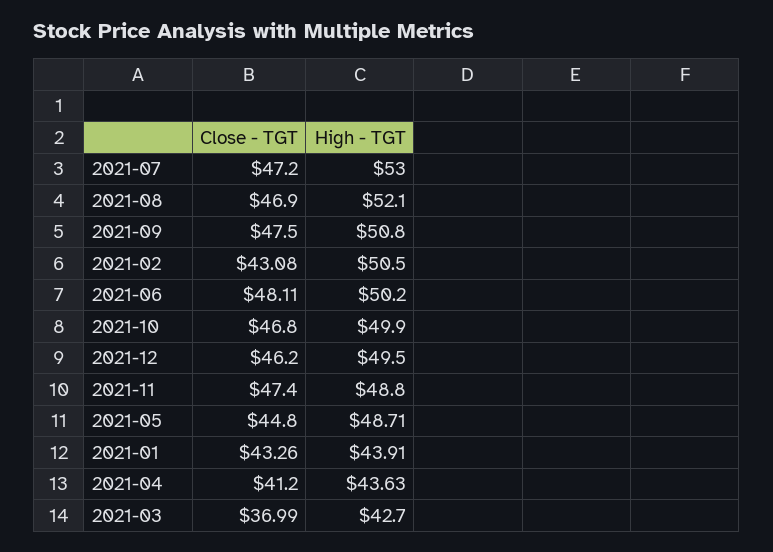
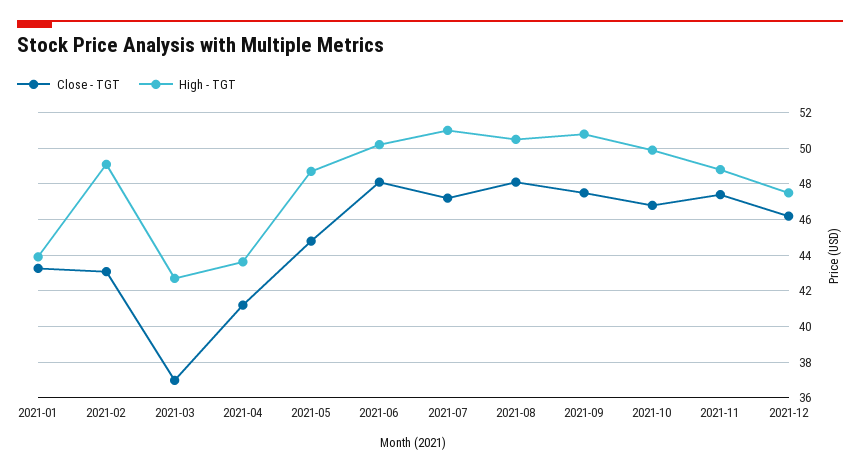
  {
    "Close - TGT": {
      "2021-07": 47.2,
-     "2021-08": 46.9,
+     "2021-08": 48,
      "2021-09": 47.5,
      "2021-02": 43.08,
      "2021-06": 48.11,
      "2021-10": 46.8,
      "2021-12": 46.2,
      "2021-11": 47.4,
      "2021-05": 44.8,
      "2021-01": 43.26,
      "2021-04": 41.2,
      "2021-03": 36.99
    },
    "High - TGT": {
-     "2021-07": 53,
+     "2021-07": 51,
-     "2021-08": 52.1,
+     "2021-08": 50.5,
      "2021-09": 50.8,
-     "2021-02": 50.5,
+     "2021-02": 49,
      "2021-06": 50.2,
      "2021-10": 49.9,
-     "2021-12": 49.5,
+     "2021-12": 47.5,
      "2021-11": 48.8,
      "2021-05": 48.71,
      "2021-01": 43.91,
      "2021-04": 43.63,
      "2021-03": 42.7
    }
  }

